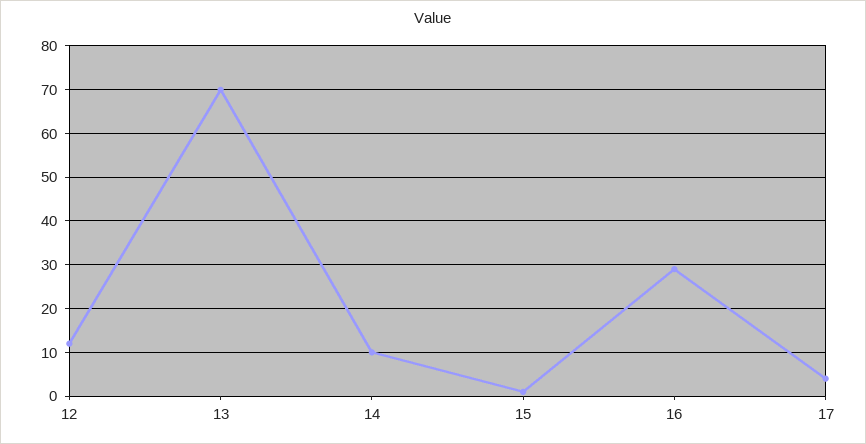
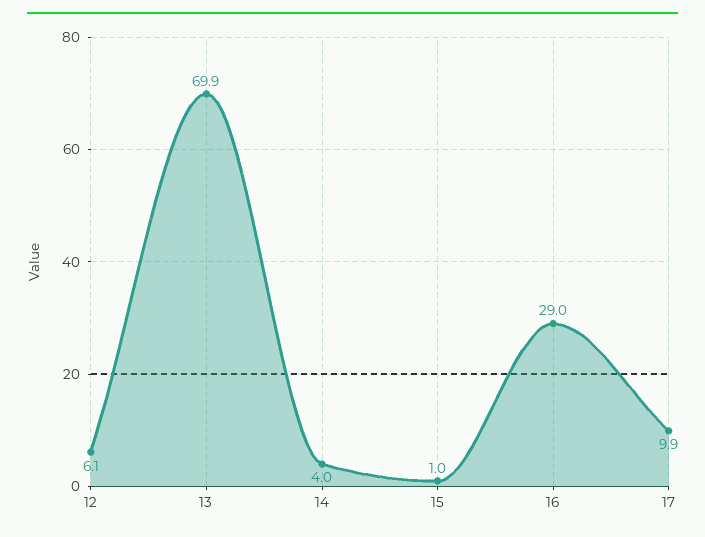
  {
-   "12": 12,
+   "12": 6.1,
    "13": 69.9,
-   "14": 10,
+   "14": 4,
    "15": 1,
    "16": 29,
-   "17": 4
+   "17": 9.9
  }

